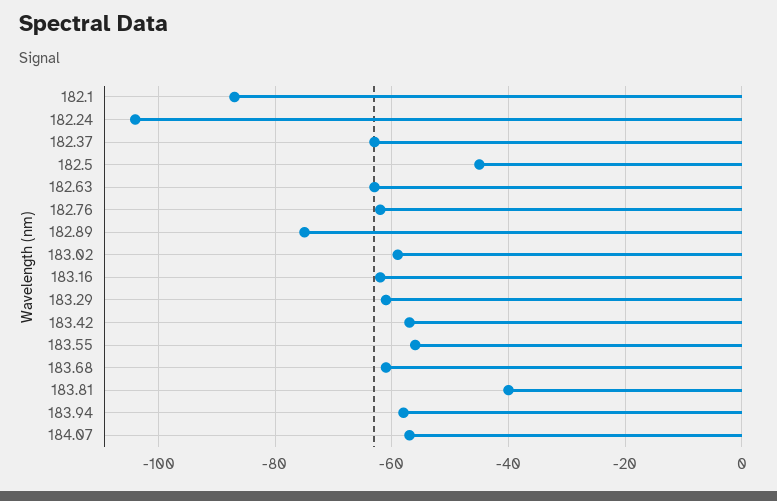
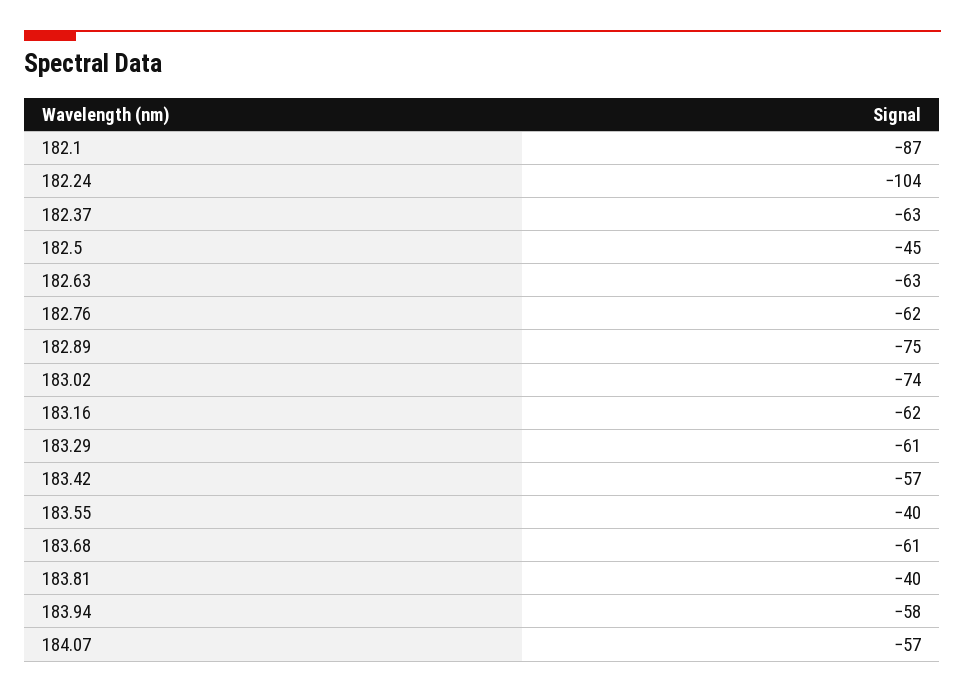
  {
    "182.1": -87,
    "182.24": -104,
    "182.37": -63,
    "182.5": -45,
    "182.63": -63,
    "182.76": -62,
    "182.89": -75,
-   "183.02": -60,
+   "183.02": -74,
    "183.16": -62,
    "183.29": -61,
    "183.42": -57,
-   "183.55": -55,
+   "183.55": -40,
    "183.68": -61,
    "183.81": -40,
    "183.94": -58,
    "184.07": -57
  }

